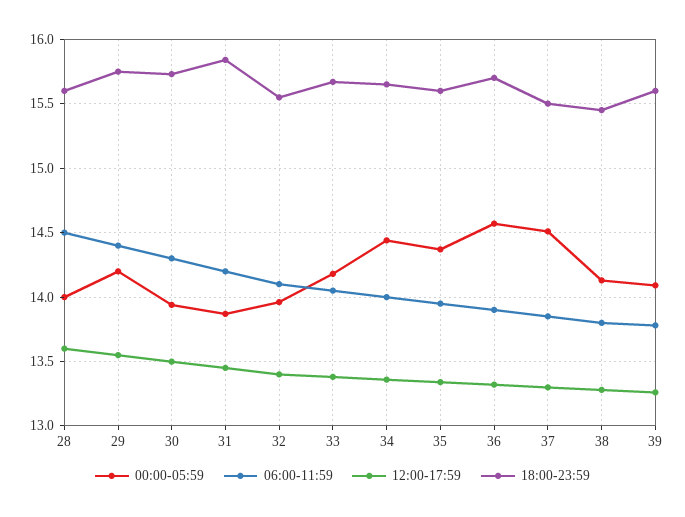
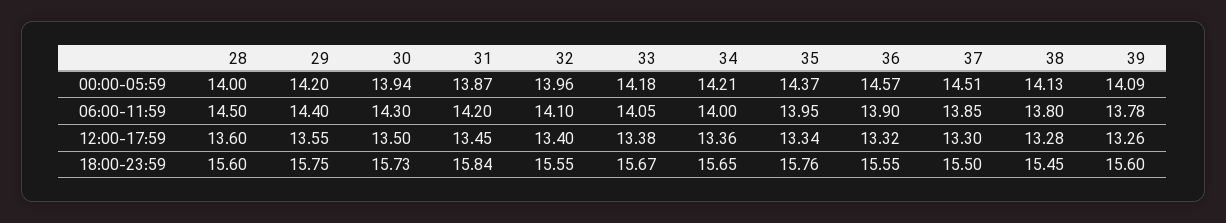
  {
    "00:00-05:59": {
      "28": 14,
      "29": 14.2,
      "30": 13.94,
      "31": 13.87,
      "32": 13.96,
      "33": 14.18,
-     "34": 14.45,
+     "34": 14.21,
      "35": 14.37,
      "36": 14.57,
      "37": 14.51,
      "38": 14.13,
      "39": 14.09
    },
    "06:00-11:59": {
      "28": 14.5,
      "29": 14.4,
      "30": 14.3,
      "31": 14.2,
      "32": 14.1,
      "33": 14.05,
      "34": 14,
      "35": 13.95,
      "36": 13.9,
      "37": 13.85,
      "38": 13.8,
      "39": 13.78
    },
    "12:00-17:59": {
      "28": 13.6,
      "29": 13.55,
      "30": 13.5,
      "31": 13.45,
      "32": 13.4,
      "33": 13.38,
      "34": 13.36,
      "35": 13.34,
      "36": 13.32,
      "37": 13.3,
      "38": 13.28,
      "39": 13.26
    },
    "18:00-23:59": {
      "28": 15.6,
      "29": 15.75,
      "30": 15.73,
      "31": 15.84,
      "32": 15.55,
      "33": 15.67,
      "34": 15.65,
-     "35": 15.6,
+     "35": 15.76,
-     "36": 15.7,
+     "36": 15.55,
      "37": 15.5,
      "38": 15.45,
      "39": 15.6
    }
  }

